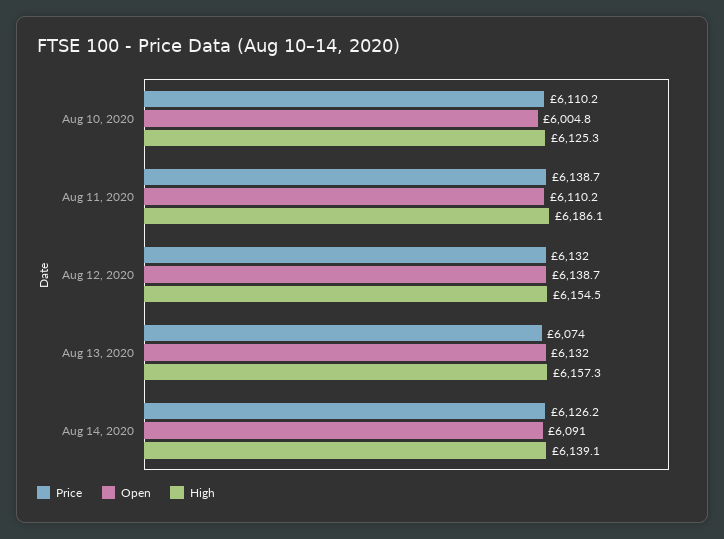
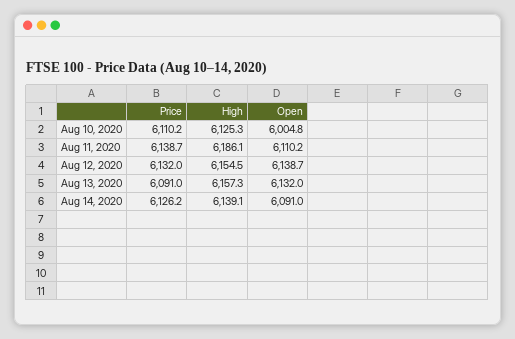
  {
    "Price": {
      "Aug 10, 2020": 6110.2,
      "Aug 11, 2020": 6138.7,
      "Aug 12, 2020": 6132,
-     "Aug 13, 2020": 6074,
+     "Aug 13, 2020": 6091,
      "Aug 14, 2020": 6126.2
    },
    "Open": {
      "Aug 10, 2020": 6004.8,
      "Aug 11, 2020": 6110.2,
      "Aug 12, 2020": 6138.7,
      "Aug 13, 2020": 6132,
      "Aug 14, 2020": 6091
    },
    "High": {
      "Aug 10, 2020": 6125.3,
      "Aug 11, 2020": 6186.1,
      "Aug 12, 2020": 6154.5,
      "Aug 13, 2020": 6157.3,
      "Aug 14, 2020": 6139.1
    }
  }

